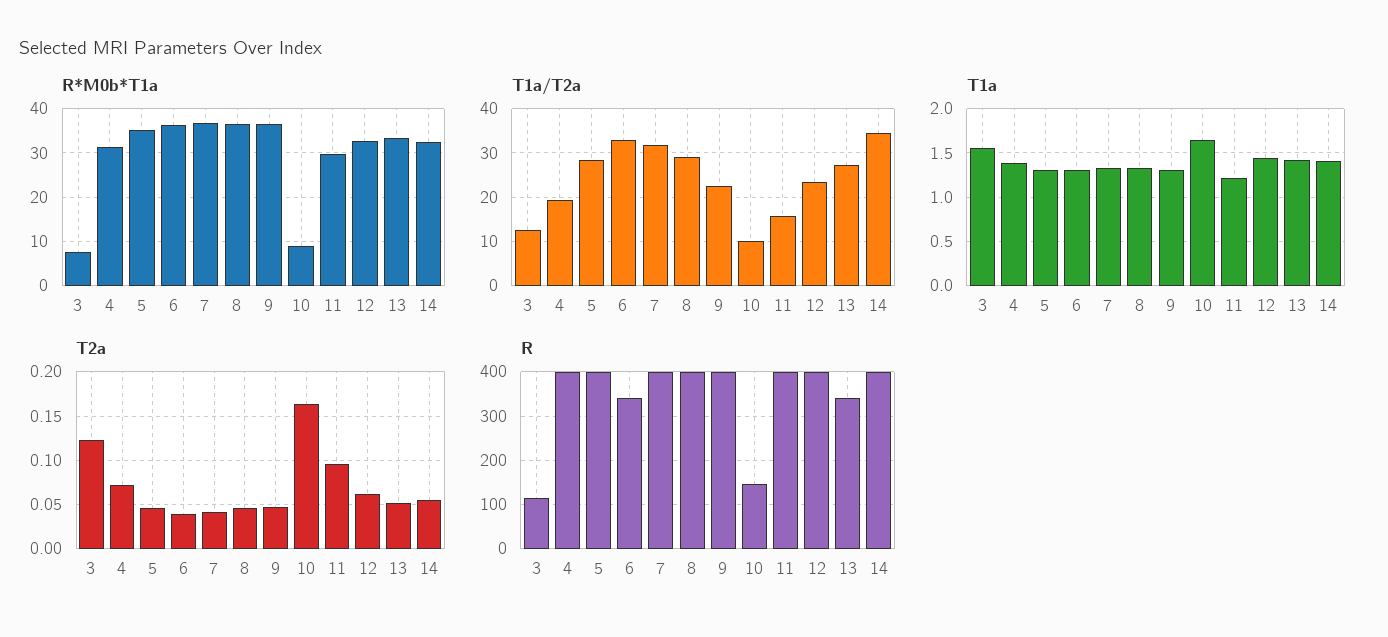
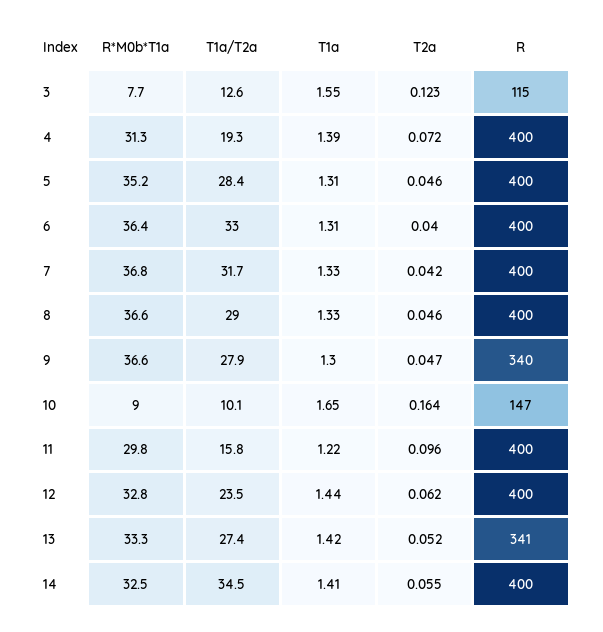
  {
    "R*M0b*T1a": {
      "3": 7.7,
      "4": 31.3,
      "5": 35.2,
      "6": 36.4,
      "7": 36.8,
      "8": 36.6,
      "9": 36.6,
      "10": 9,
      "11": 29.8,
      "12": 32.8,
      "13": 33.3,
      "14": 32.5
    },
    "T1a/T2a": {
      "3": 12.6,
      "4": 19.3,
      "5": 28.4,
      "6": 33,
      "7": 31.7,
      "8": 29,
-     "9": 22,
+     "9": 27.9,
      "10": 10.1,
      "11": 15.8,
      "12": 23.5,
      "13": 27.4,
      "14": 34.5
    },
    "T1a": {
      "3": 1.55,
      "4": 1.39,
      "5": 1.31,
      "6": 1.31,
      "7": 1.33,
      "8": 1.33,
      "9": 1.3,
      "10": 1.65,
      "11": 1.22,
      "12": 1.44,
      "13": 1.42,
      "14": 1.41
    },
    "T2a": {
      "3": 0.123,
      "4": 0.072,
      "5": 0.046,
      "6": 0.04,
      "7": 0.042,
      "8": 0.046,
      "9": 0.047,
      "10": 0.164,
      "11": 0.096,
      "12": 0.062,
      "13": 0.052,
      "14": 0.055
    },
    "R": {
      "3": 115,
      "4": 400,
      "5": 400,
-     "6": 340,
+     "6": 400,
      "7": 400,
      "8": 400,
-     "9": 400,
+     "9": 340,
      "10": 147,
      "11": 400,
      "12": 400,
      "13": 341,
      "14": 400
    }
  }

